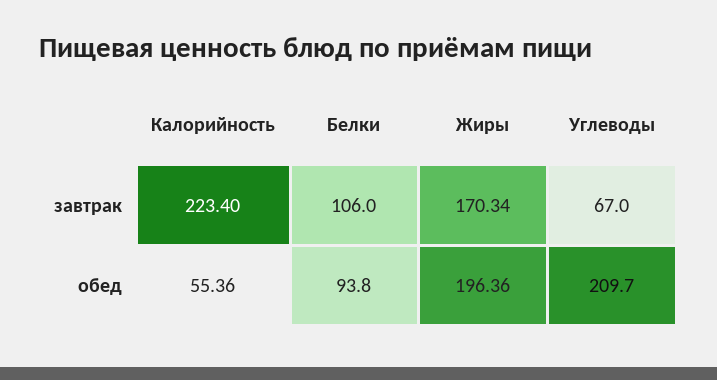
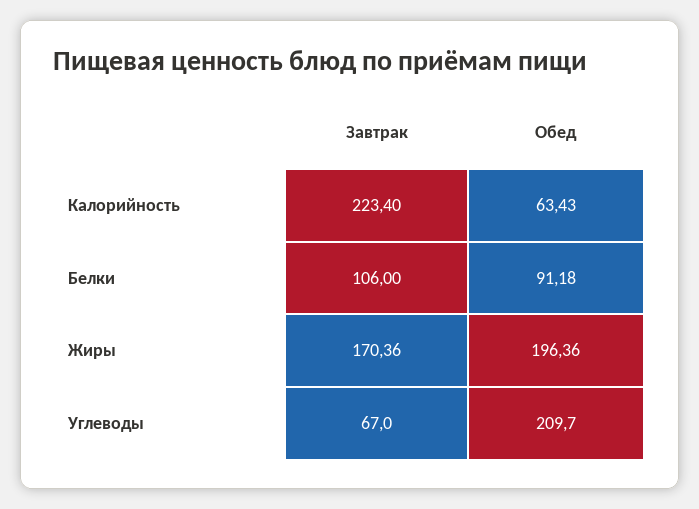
  {
    "Калорийность": {
      "завтрак": 223.4,
-     "обед": 55.36
+     "обед": 63.43
    },
    "Белки": {
      "завтрак": 106,
-     "обед": 93.8
+     "обед": 91.18
    },
    "Жиры": {
-     "завтрак": 170.34,
+     "завтрак": 170.36,
      "обед": 196.36
    },
    "Углеводы": {
      "завтрак": 67,
      "обед": 209.7
    }
  }

